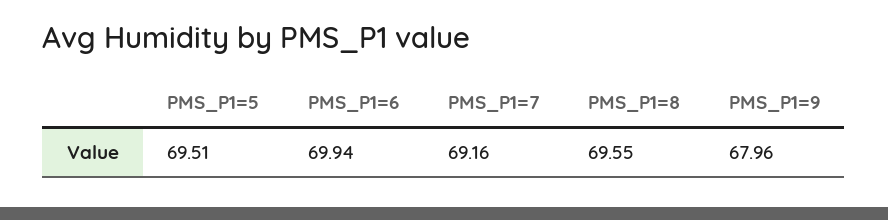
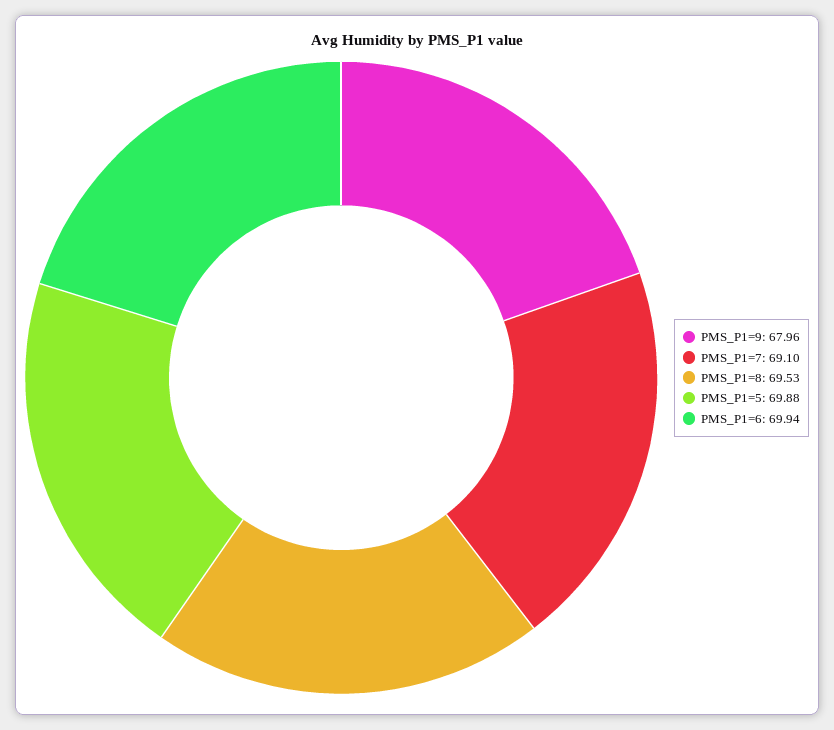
  {
-   "PMS_P1=5": 69.51,
+   "PMS_P1=5": 69.88,
    "PMS_P1=6": 69.94,
-   "PMS_P1=7": 69.16,
+   "PMS_P1=7": 69.1,
-   "PMS_P1=8": 69.55,
+   "PMS_P1=8": 69.53,
    "PMS_P1=9": 67.96
  }

